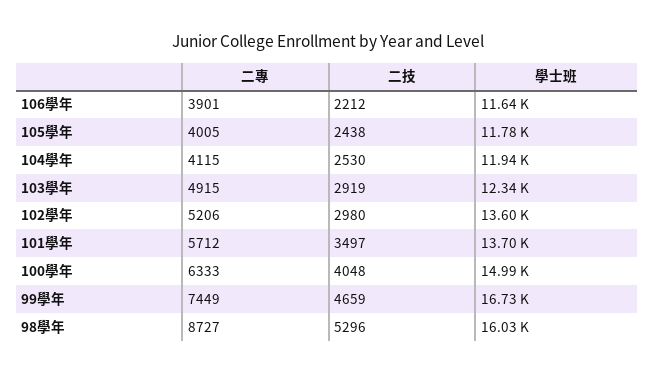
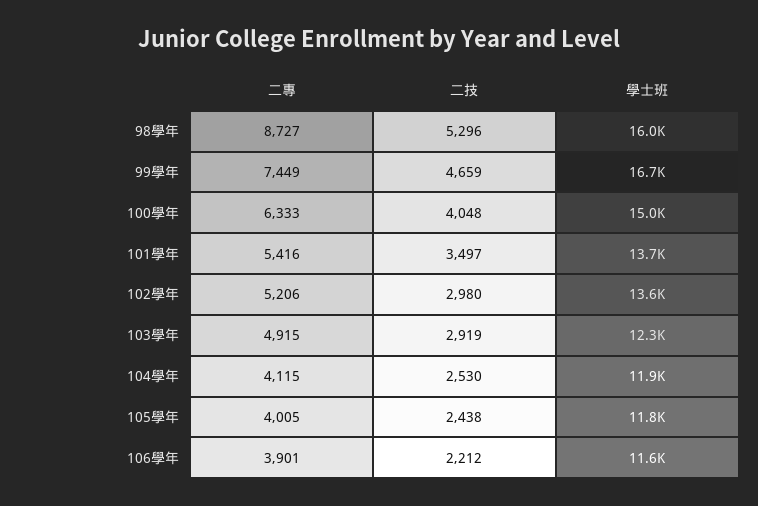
  {
    "二專": {
      "106學年": 3901,
      "105學年": 4005,
      "104學年": 4115,
      "103學年": 4915,
      "102學年": 5206,
-     "101學年": 5712,
+     "101學年": 5416,
      "100學年": 6333,
      "99學年": 7449,
      "98學年": 8727
    },
    "二技": {
      "106學年": 2212,
      "105學年": 2438,
      "104學年": 2530,
      "103學年": 2919,
      "102學年": 2980,
      "101學年": 3497,
      "100學年": 4048,
      "99學年": 4659,
      "98學年": 5296
    },
    "學士班": {
      "106學年": 11640,
      "105學年": 11780,
      "104學年": 11940,
      "103學年": 12340,
      "102學年": 13600,
      "101學年": 13700,
      "100學年": 14990,
      "99學年": 16730,
      "98學年": 16030
    }
  }

